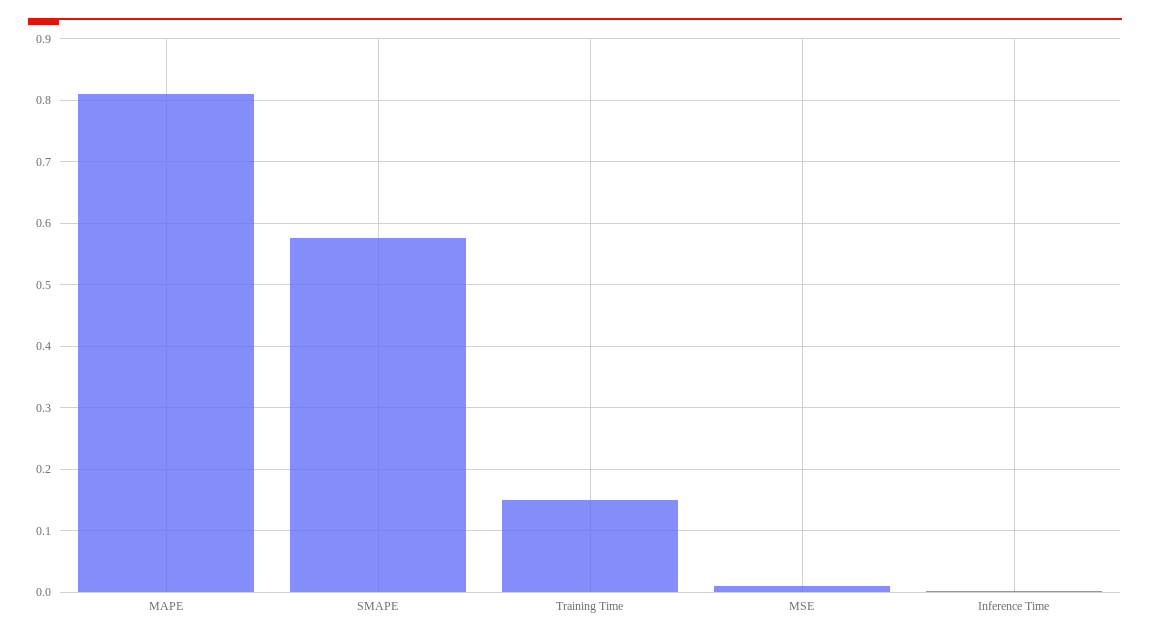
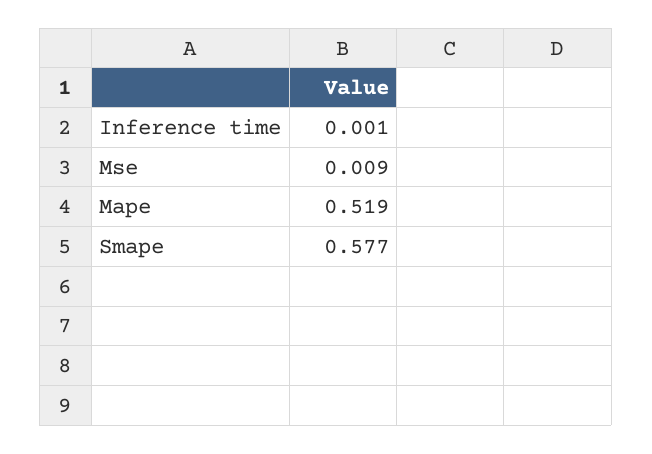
  {
-   "MAPE": 0.81,
+   "MAPE": 0.519,
    "SMAPE": 0.577,
-   "Training Time": 0.15,
    "MSE": 0.009,
    "Inference Time": 0.001
  }

